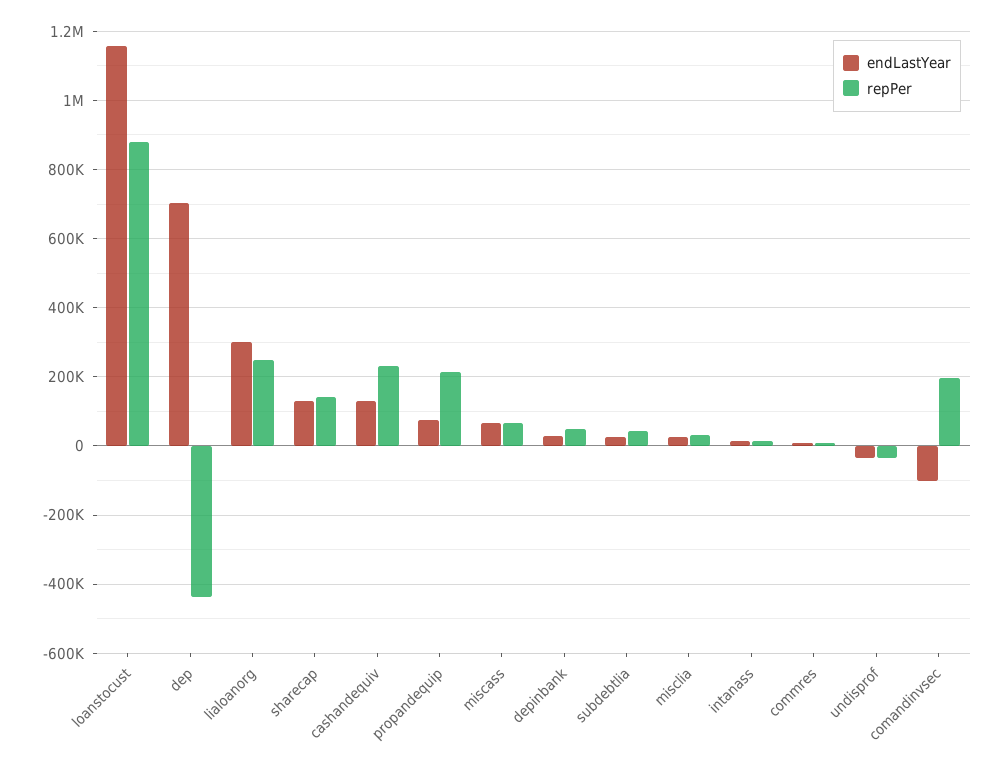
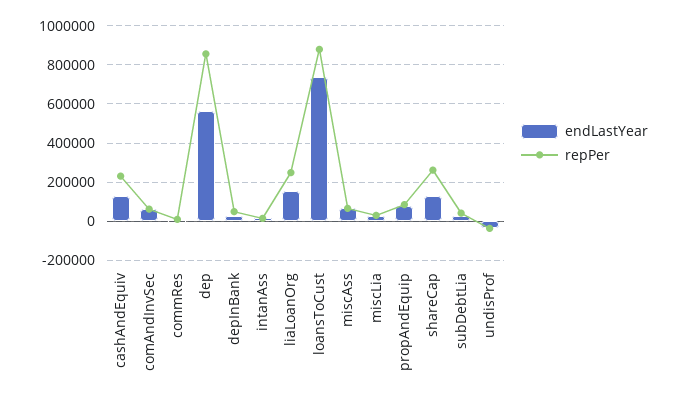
  {
    "endLastYear": {
-     "loanstocust": 1160000,
+     "loanstocust": 750000,
-     "dep": 700000,
+     "dep": 550000,
-     "lialoanorg": 300000,
+     "lialoanorg": 150000,
      "sharecap": 140000,
      "cashandequiv": 120000,
      "propandequip": 80000,
      "miscass": 60000,
      "depinbank": 20000,
      "subdebtlia": 20000,
      "misclia": 20000,
      "intanass": 20000,
      "commres": 0,
      "undisprof": -40000,
-     "comandinvsec": -100000
+     "comandinvsec": 50000
    },
    "repPer": {
      "loanstocust": 880000,
-     "dep": -440000,
+     "dep": 850000,
      "lialoanorg": 240000,
-     "sharecap": 140000,
+     "sharecap": 250000,
      "cashandequiv": 240000,
-     "propandequip": 220000,
+     "propandequip": 100000,
      "miscass": 60000,
      "depinbank": 60000,
      "subdebtlia": 40000,
      "misclia": 40000,
      "intanass": 20000,
      "commres": 0,
      "undisprof": -40000,
-     "comandinvsec": 200000
+     "comandinvsec": 50000
    }
  }

